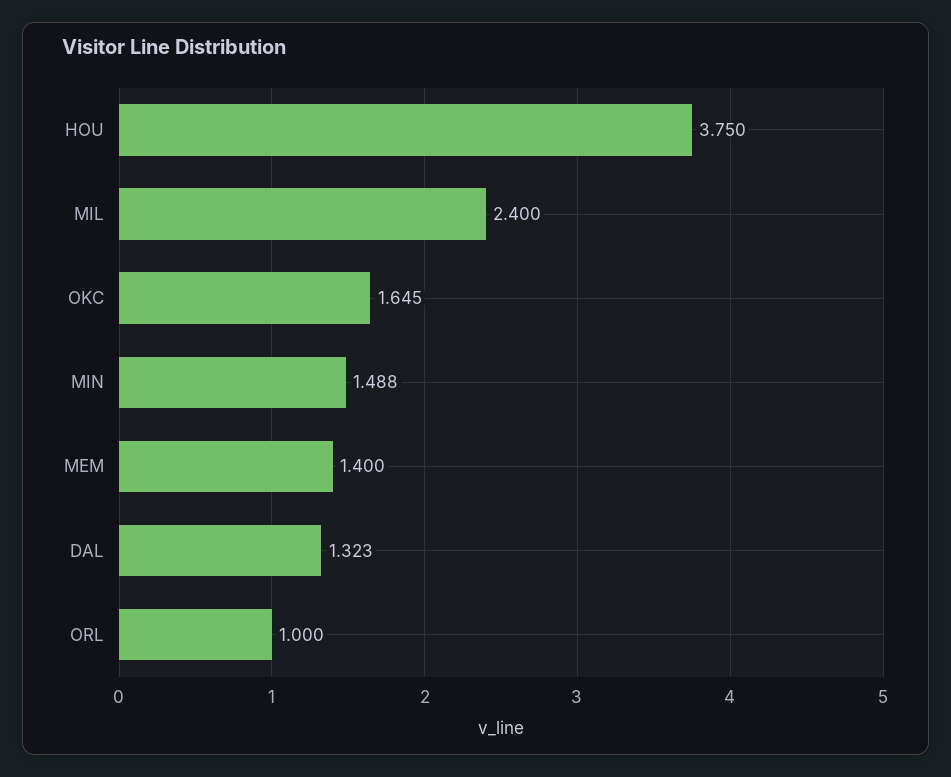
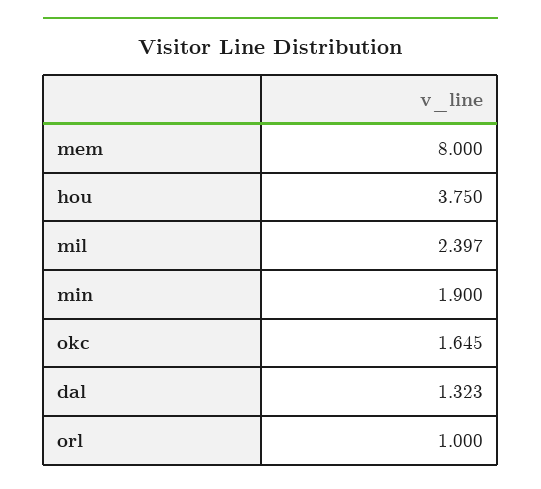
  {
    "HOU": 3.75,
-   "MIL": 2.4,
+   "MIL": 2.397,
    "OKC": 1.645,
-   "MIN": 1.488,
+   "MIN": 1.9,
-   "MEM": 1.4,
+   "MEM": 8,
    "DAL": 1.323,
    "ORL": 1
  }

